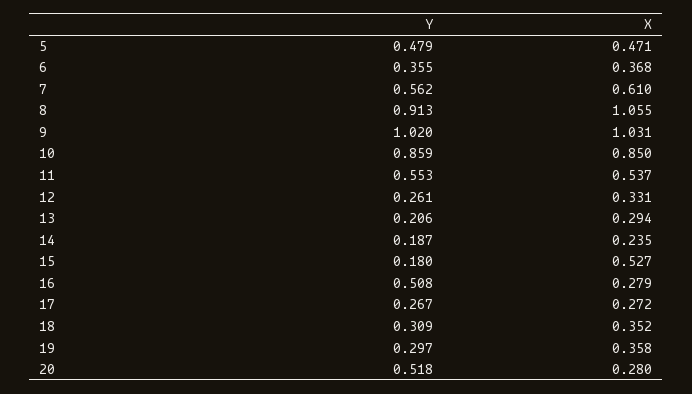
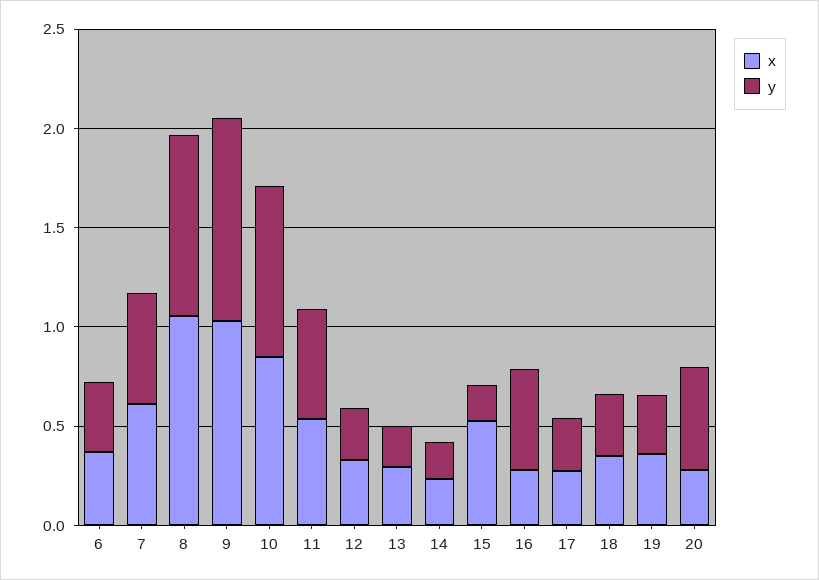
  {
    "Y": {
-     "5": 0.479,
      "6": 0.355,
      "7": 0.562,
      "8": 0.913,
      "9": 1.02,
      "10": 0.859,
      "11": 0.553,
      "12": 0.261,
      "13": 0.206,
      "14": 0.187,
      "15": 0.18,
      "16": 0.508,
      "17": 0.267,
      "18": 0.309,
      "19": 0.297,
      "20": 0.518
    },
    "X": {
-     "5": 0.471,
      "6": 0.368,
      "7": 0.61,
      "8": 1.055,
      "9": 1.031,
      "10": 0.85,
      "11": 0.537,
      "12": 0.331,
      "13": 0.294,
      "14": 0.235,
      "15": 0.527,
      "16": 0.279,
      "17": 0.272,
      "18": 0.352,
      "19": 0.358,
      "20": 0.28
    }
  }

